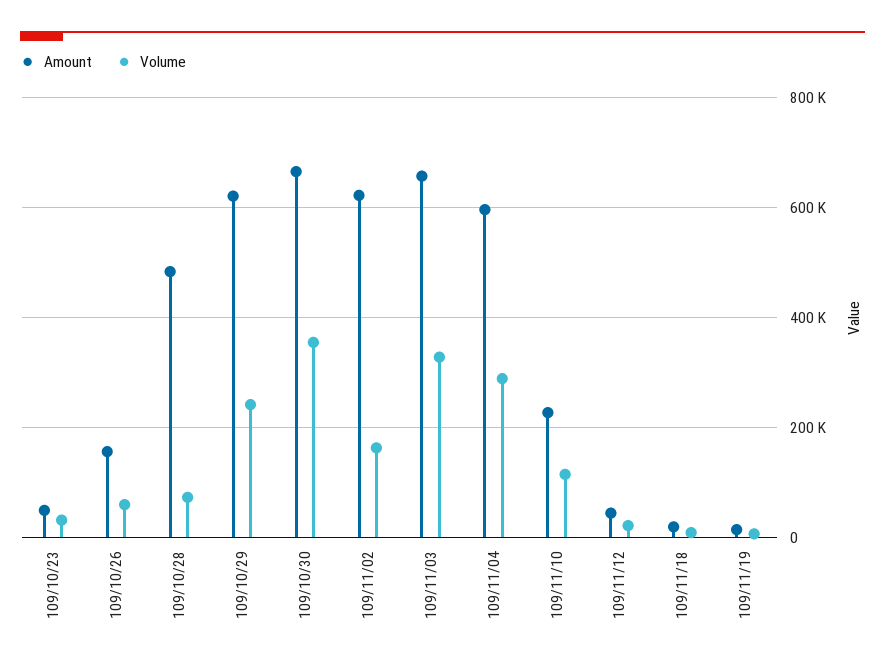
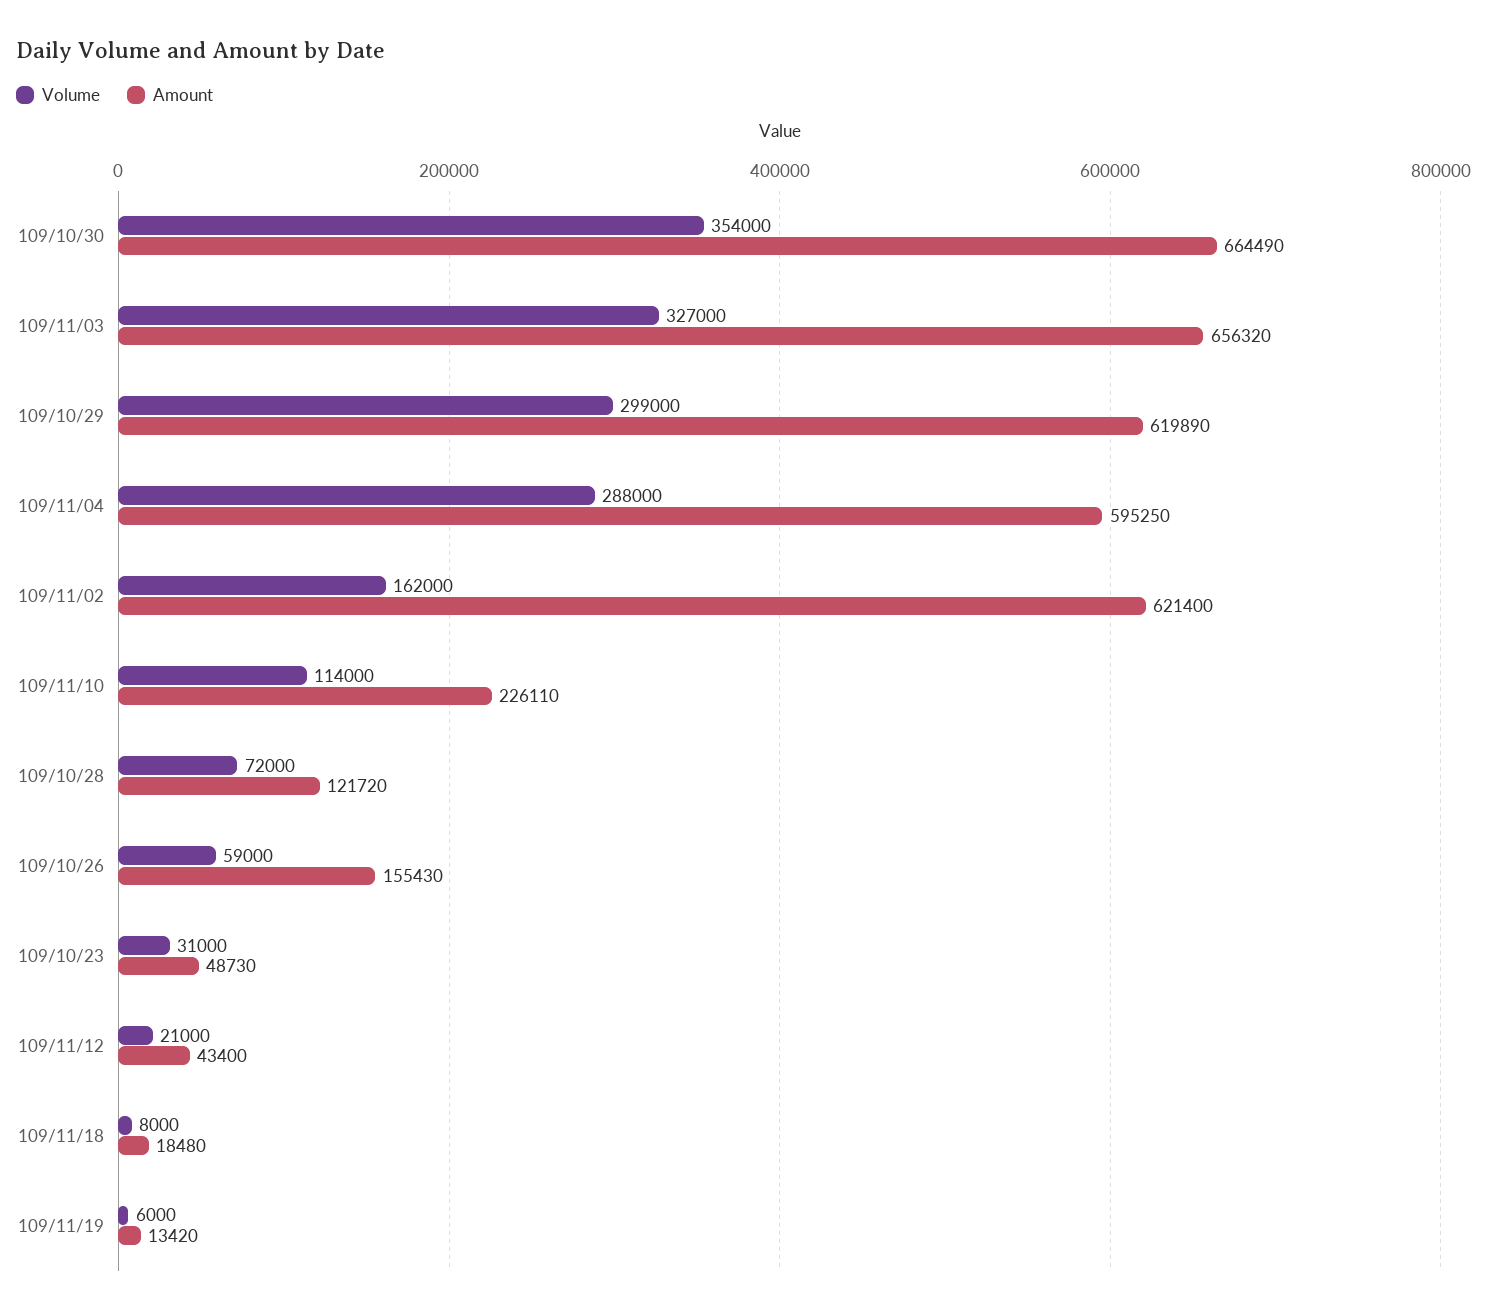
  {
    "Amount": {
      "109/10/23": 48730,
      "109/10/26": 155430,
-     "109/10/28": 480000,
+     "109/10/28": 121720,
      "109/10/29": 619890,
      "109/10/30": 664490,
      "109/11/02": 621400,
      "109/11/03": 656320,
      "109/11/04": 595250,
      "109/11/10": 226110,
      "109/11/12": 43400,
      "109/11/18": 18480,
      "109/11/19": 13420
    },
    "Volume": {
      "109/10/23": 31000,
      "109/10/26": 59000,
      "109/10/28": 72000,
-     "109/10/29": 240000,
+     "109/10/29": 299000,
      "109/10/30": 354000,
      "109/11/02": 162000,
      "109/11/03": 327000,
      "109/11/04": 288000,
      "109/11/10": 114000,
      "109/11/12": 21000,
      "109/11/18": 8000,
      "109/11/19": 6000
    }
  }

